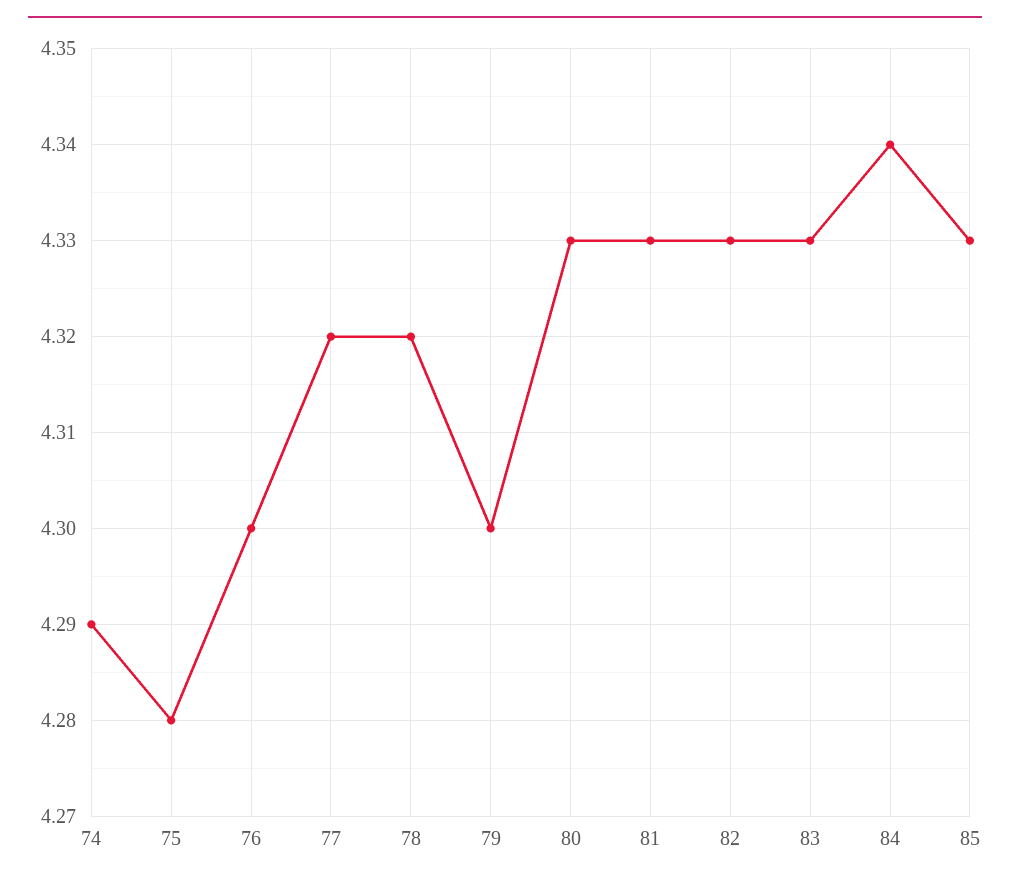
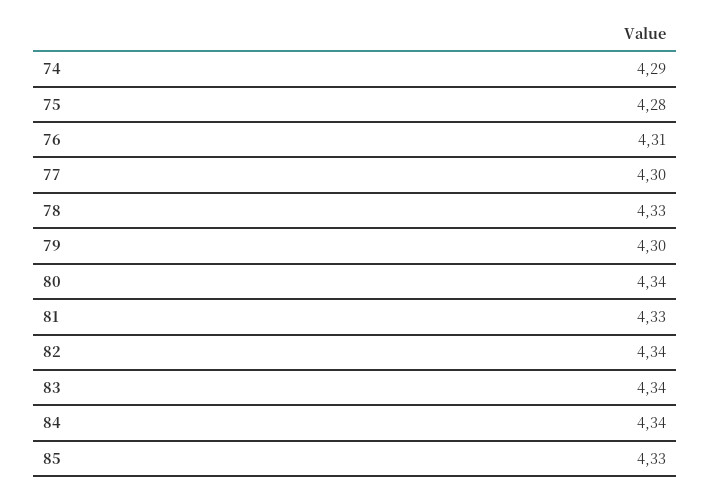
  {
    "74": 4.29,
    "75": 4.28,
-   "76": 4.3,
+   "76": 4.31,
-   "77": 4.32,
+   "77": 4.3,
-   "78": 4.32,
+   "78": 4.33,
    "79": 4.3,
-   "80": 4.33,
+   "80": 4.34,
    "81": 4.33,
-   "82": 4.33,
+   "82": 4.34,
-   "83": 4.33,
+   "83": 4.34,
    "84": 4.34,
    "85": 4.33
  }

